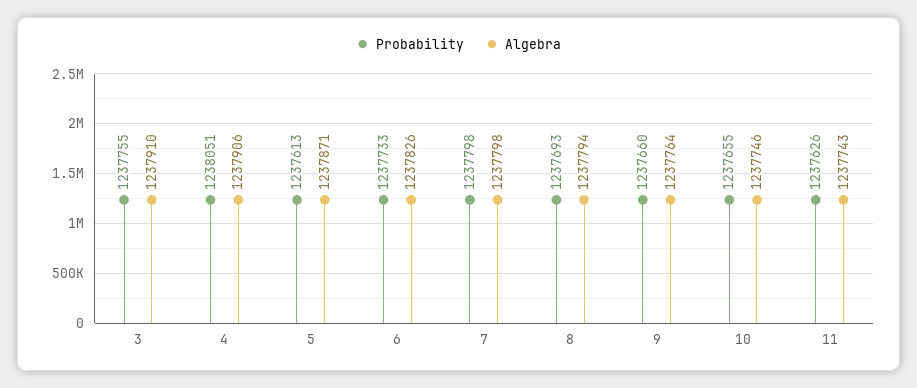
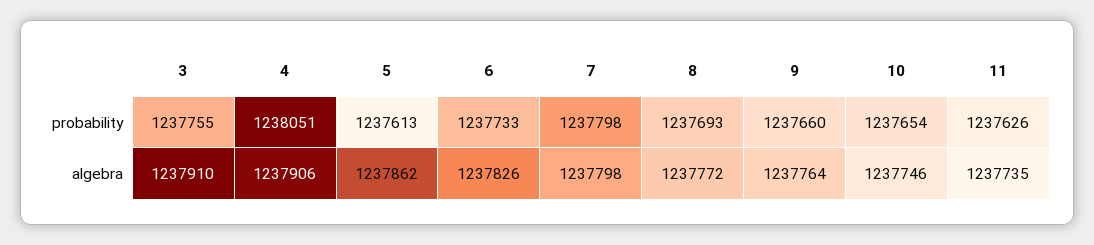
  {
    "Probability": {
      "3": 1237755,
      "4": 1238051,
      "5": 1237613,
      "6": 1237733,
      "7": 1237798,
      "8": 1237693,
      "9": 1237660,
-     "10": 1237655,
+     "10": 1237654,
      "11": 1237626
    },
    "Algebra": {
      "3": 1237910,
      "4": 1237906,
-     "5": 1237871,
+     "5": 1237862,
      "6": 1237826,
      "7": 1237798,
-     "8": 1237794,
+     "8": 1237772,
      "9": 1237764,
      "10": 1237746,
-     "11": 1237743
+     "11": 1237735
    }
  }

